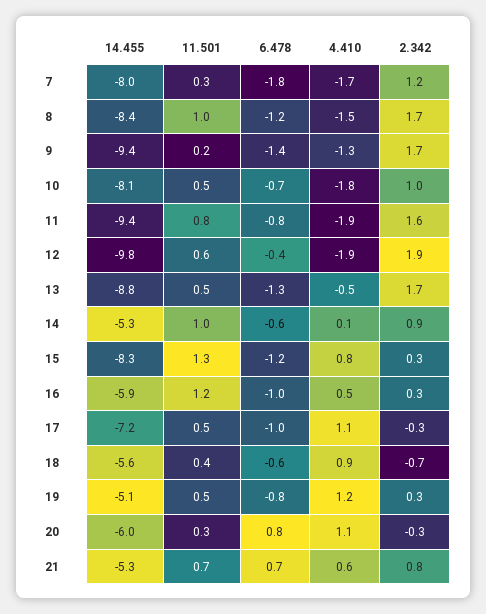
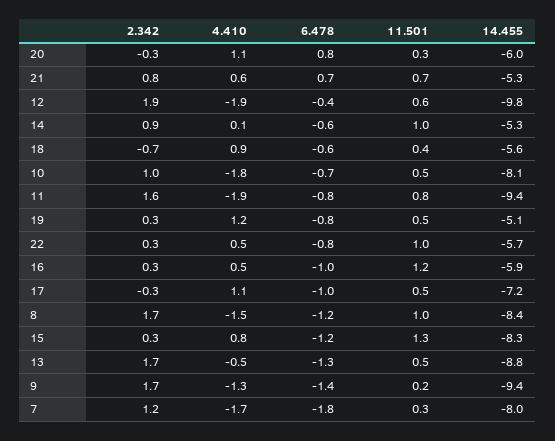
  {
    "14.455": {
      "7": -8,
      "8": -8.4,
      "9": -9.4,
      "10": -8.1,
      "11": -9.4,
      "12": -9.8,
      "13": -8.8,
      "14": -5.3,
      "15": -8.3,
      "16": -5.9,
      "17": -7.2,
      "18": -5.6,
      "19": -5.1,
      "20": -6,
-     "21": -5.3
+     "21": -5.3,
+     "22": -5.7
    },
    "11.501": {
      "7": 0.3,
      "8": 1,
      "9": 0.2,
      "10": 0.5,
      "11": 0.8,
      "12": 0.6,
      "13": 0.5,
      "14": 1,
      "15": 1.3,
      "16": 1.2,
      "17": 0.5,
      "18": 0.4,
      "19": 0.5,
      "20": 0.3,
-     "21": 0.7
+     "21": 0.7,
+     "22": 1
    },
    "6.478": {
      "7": -1.8,
      "8": -1.2,
      "9": -1.4,
      "10": -0.7,
      "11": -0.8,
      "12": -0.4,
      "13": -1.3,
      "14": -0.6,
      "15": -1.2,
      "16": -1,
      "17": -1,
      "18": -0.6,
      "19": -0.8,
      "20": 0.8,
-     "21": 0.7
+     "21": 0.7,
+     "22": -0.8
    },
    "4.410": {
      "7": -1.7,
      "8": -1.5,
      "9": -1.3,
      "10": -1.8,
      "11": -1.9,
      "12": -1.9,
      "13": -0.5,
      "14": 0.1,
      "15": 0.8,
      "16": 0.5,
      "17": 1.1,
      "18": 0.9,
      "19": 1.2,
      "20": 1.1,
-     "21": 0.6
+     "21": 0.6,
+     "22": 0.5
    },
    "2.342": {
      "7": 1.2,
      "8": 1.7,
      "9": 1.7,
      "10": 1,
      "11": 1.6,
      "12": 1.9,
      "13": 1.7,
      "14": 0.9,
      "15": 0.3,
      "16": 0.3,
      "17": -0.3,
      "18": -0.7,
      "19": 0.3,
      "20": -0.3,
-     "21": 0.8
+     "21": 0.8,
+     "22": 0.3
    }
  }

